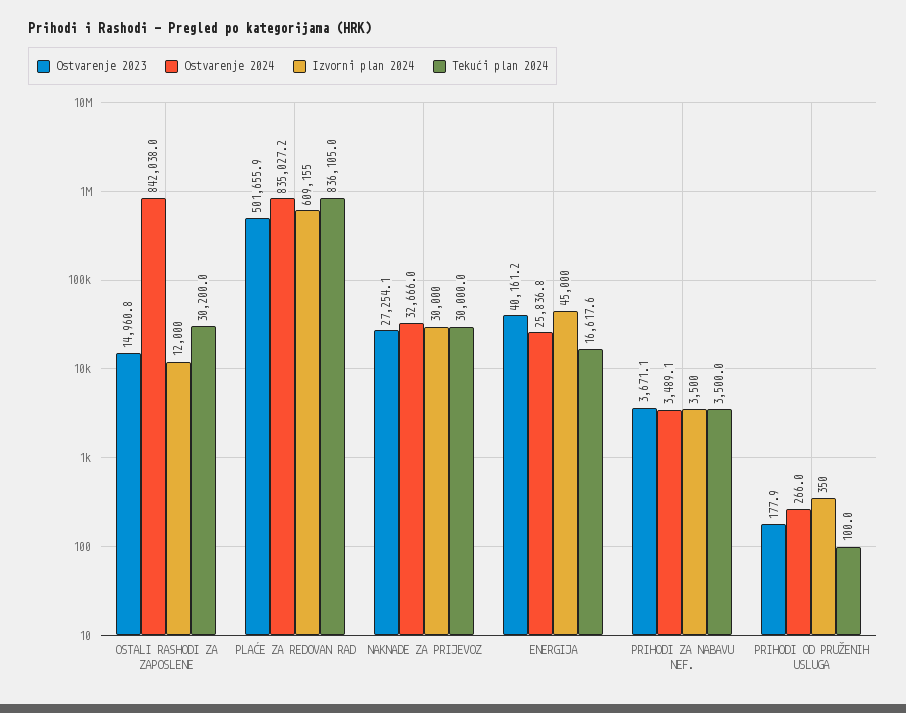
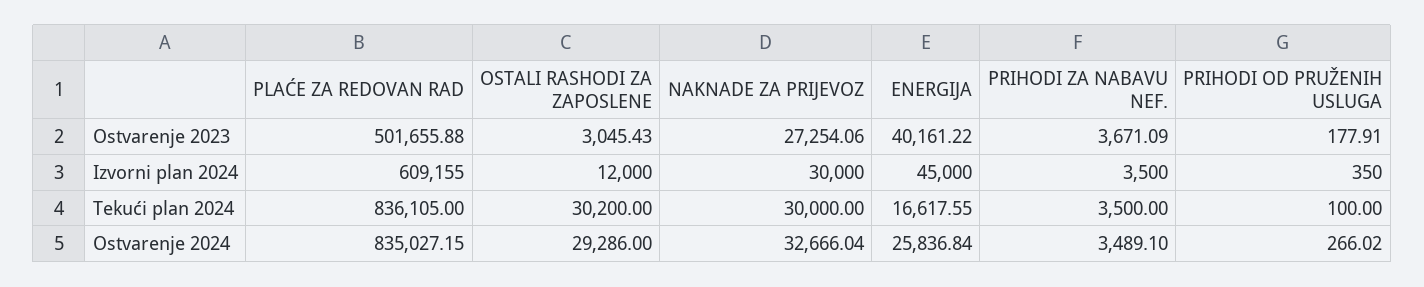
  {
    "Ostvarenje 2023": {
-     "OSTALI RASHODI ZA ZAPOSLENE": 14960.8,
+     "OSTALI RASHODI ZA ZAPOSLENE": 3045.43,
      "PLAĆE ZA REDOVAN RAD": 501655.88,
      "NAKNADE ZA PRIJEVOZ": 27254.06,
      "ENERGIJA": 40161.22,
      "PRIHODI ZA NABAVU NEF.": 3671.09,
      "PRIHODI OD PRUŽENIH USLUGA": 177.91
    },
    "Ostvarenje 2024": {
-     "OSTALI RASHODI ZA ZAPOSLENE": 842038,
+     "OSTALI RASHODI ZA ZAPOSLENE": 29286,
      "PLAĆE ZA REDOVAN RAD": 835027.15,
      "NAKNADE ZA PRIJEVOZ": 32666.04,
      "ENERGIJA": 25836.84,
      "PRIHODI ZA NABAVU NEF.": 3489.1,
      "PRIHODI OD PRUŽENIH USLUGA": 266.02
    },
    "Izvorni plan 2024": {
      "OSTALI RASHODI ZA ZAPOSLENE": 12000,
      "PLAĆE ZA REDOVAN RAD": 609155,
      "NAKNADE ZA PRIJEVOZ": 30000,
      "ENERGIJA": 45000,
      "PRIHODI ZA NABAVU NEF.": 3500,
      "PRIHODI OD PRUŽENIH USLUGA": 350
    },
    "Tekući plan 2024": {
      "OSTALI RASHODI ZA ZAPOSLENE": 30200,
      "PLAĆE ZA REDOVAN RAD": 836105,
      "NAKNADE ZA PRIJEVOZ": 30000,
      "ENERGIJA": 16617.55,
      "PRIHODI ZA NABAVU NEF.": 3500,
      "PRIHODI OD PRUŽENIH USLUGA": 100
    }
  }

